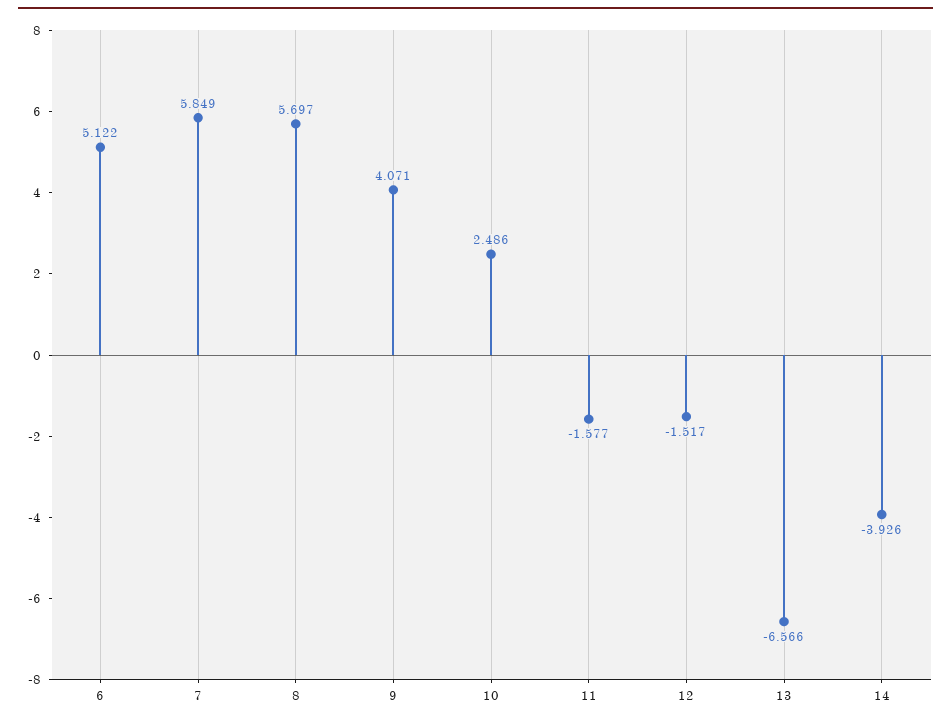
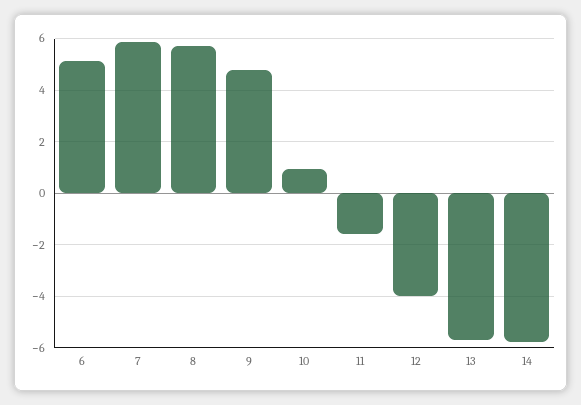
  {
    "6": 5.122,
    "7": 5.849,
    "8": 5.697,
-   "9": 4.071,
+   "9": 4.75,
-   "10": 2.486,
+   "10": 1,
    "11": -1.577,
-   "12": -1.517,
+   "12": -4,
-   "13": -6.566,
+   "13": -5.75,
-   "14": -3.926
+   "14": -5.75
  }

